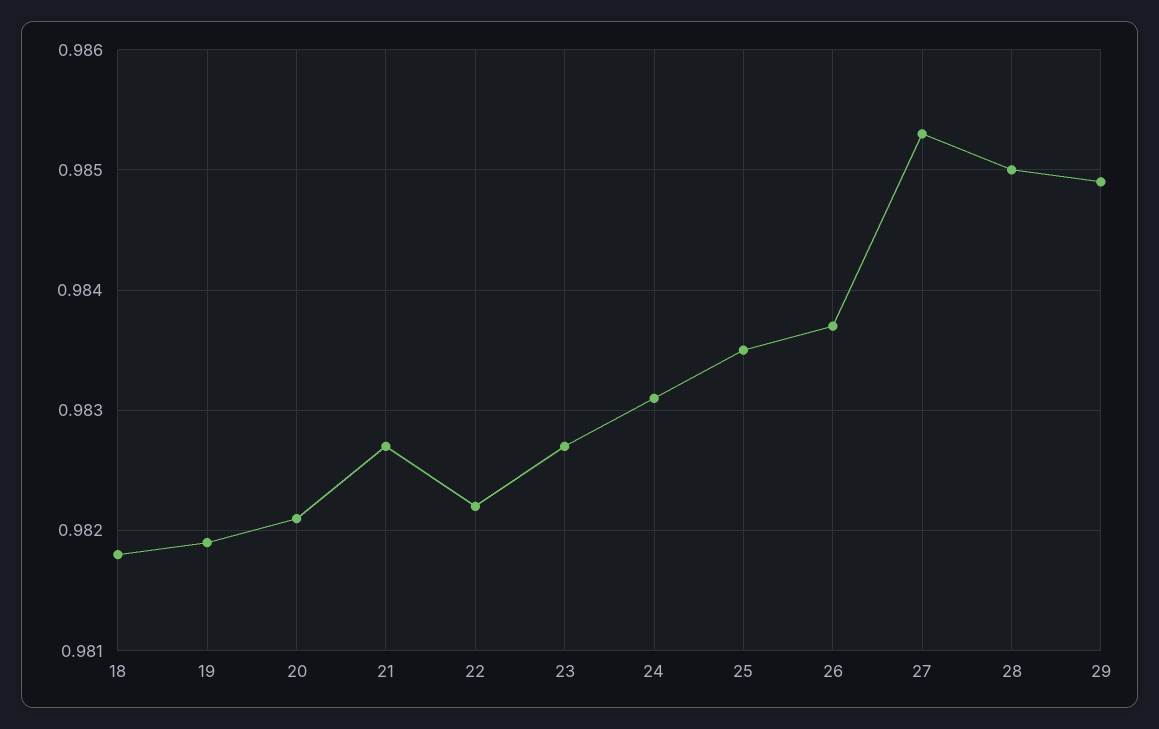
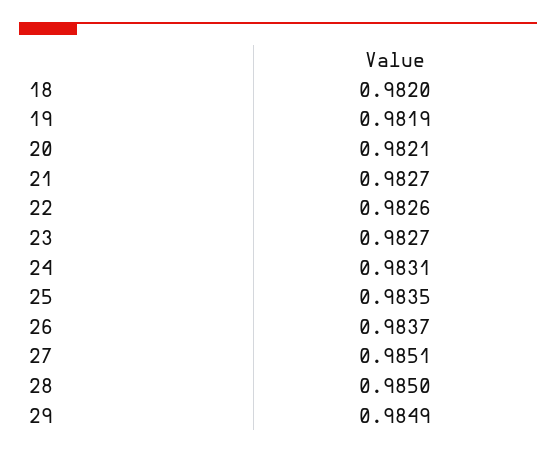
  {
-   "18": 0.9818,
+   "18": 0.982,
    "19": 0.9819,
    "20": 0.9821,
    "21": 0.9827,
-   "22": 0.9822,
+   "22": 0.9826,
    "23": 0.9827,
    "24": 0.9831,
    "25": 0.9835,
    "26": 0.9837,
-   "27": 0.9853,
+   "27": 0.9851,
    "28": 0.985,
    "29": 0.9849
  }

